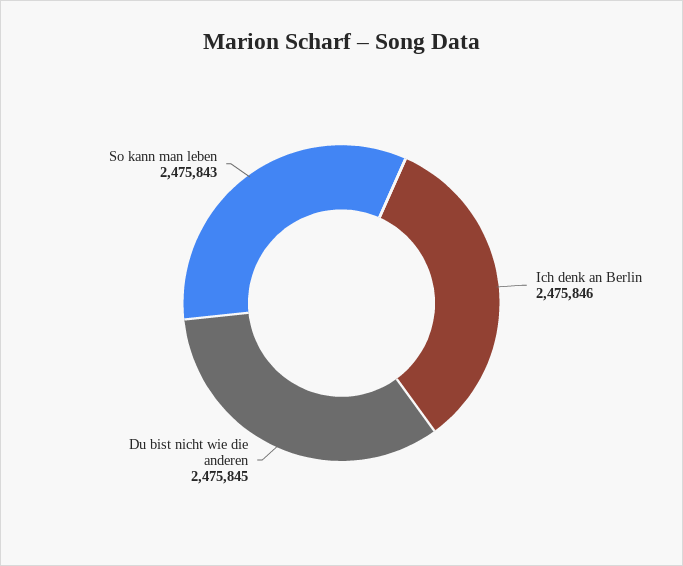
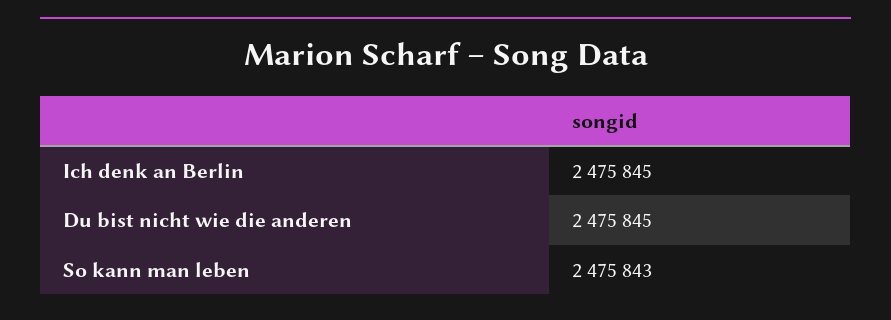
  {
-   "Ich denk an Berlin": 2475846,
+   "Ich denk an Berlin": 2475845,
    "Du bist nicht wie die anderen": 2475845,
    "So kann man leben": 2475843
  }

